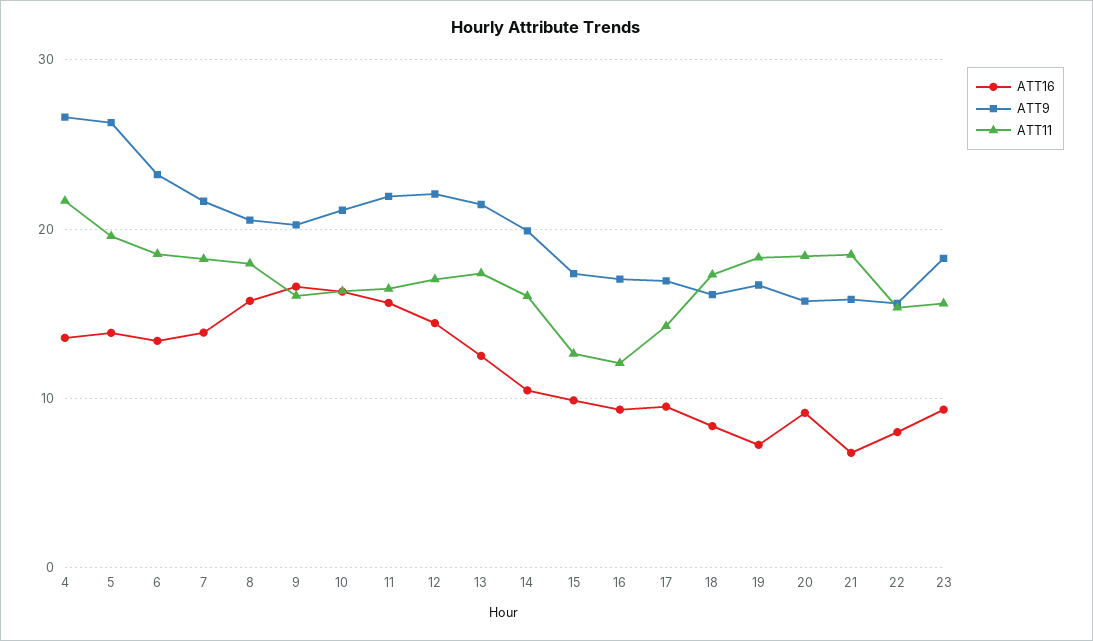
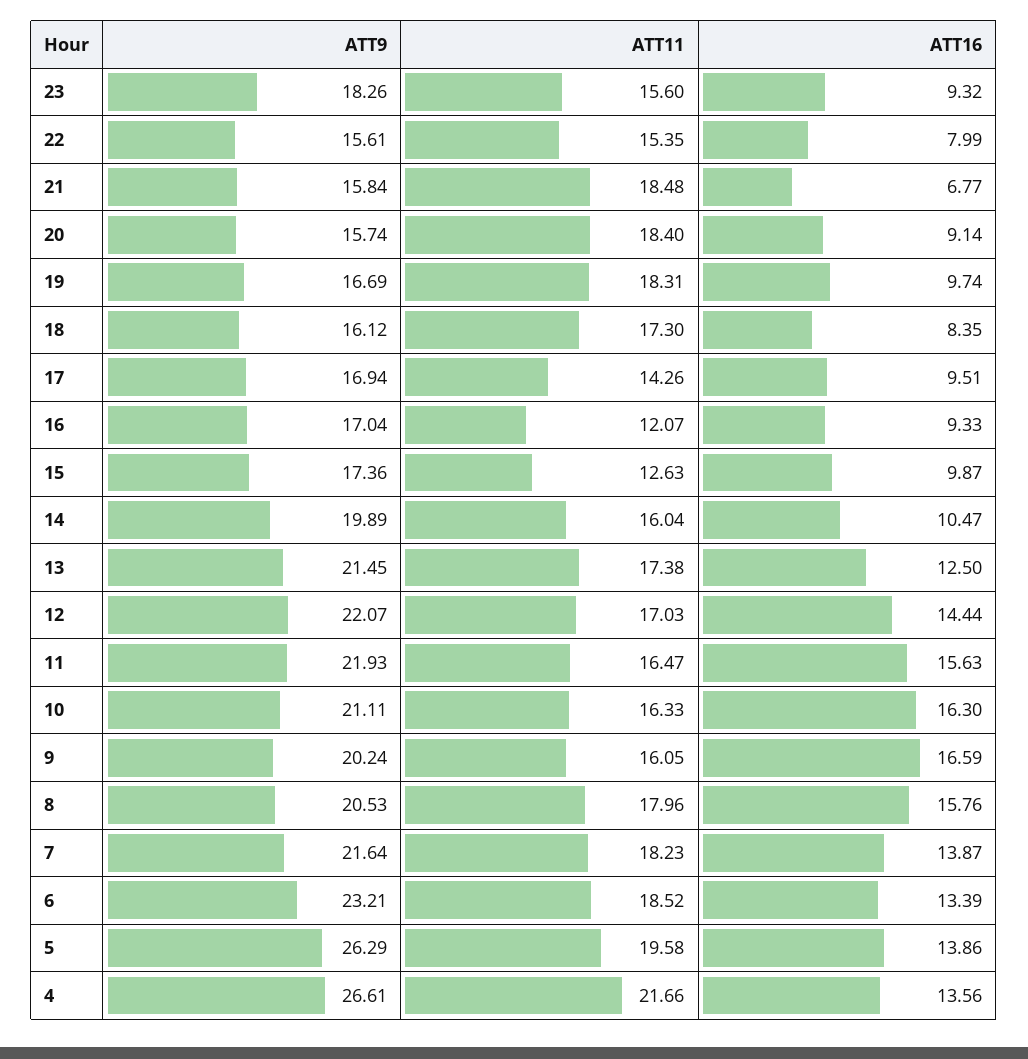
  {
    "ATT16": {
      "4": 13.56,
      "5": 13.86,
      "6": 13.39,
      "7": 13.87,
      "8": 15.76,
      "9": 16.59,
      "10": 16.3,
      "11": 15.63,
      "12": 14.44,
      "13": 12.5,
      "14": 10.47,
      "15": 9.87,
      "16": 9.33,
      "17": 9.51,
      "18": 8.35,
-     "19": 7,
+     "19": 9.74,
      "20": 9.14,
      "21": 6.77,
      "22": 7.99,
      "23": 9.32
    },
    "ATT9": {
      "4": 26.61,
      "5": 26.29,
      "6": 23.21,
      "7": 21.64,
      "8": 20.53,
      "9": 20.24,
      "10": 21.11,
      "11": 21.93,
      "12": 22.07,
      "13": 21.45,
      "14": 19.89,
      "15": 17.36,
      "16": 17.04,
      "17": 16.94,
      "18": 16.12,
      "19": 16.69,
      "20": 15.74,
      "21": 15.84,
      "22": 15.61,
      "23": 18.26
    },
    "ATT11": {
      "4": 21.66,
      "5": 19.58,
      "6": 18.52,
      "7": 18.23,
      "8": 17.96,
      "9": 16.05,
      "10": 16.33,
      "11": 16.47,
      "12": 17.03,
      "13": 17.38,
      "14": 16.04,
      "15": 12.63,
      "16": 12.07,
      "17": 14.26,
      "18": 17.3,
      "19": 18.31,
      "20": 18.4,
      "21": 18.48,
      "22": 15.35,
      "23": 15.6
    }
  }

